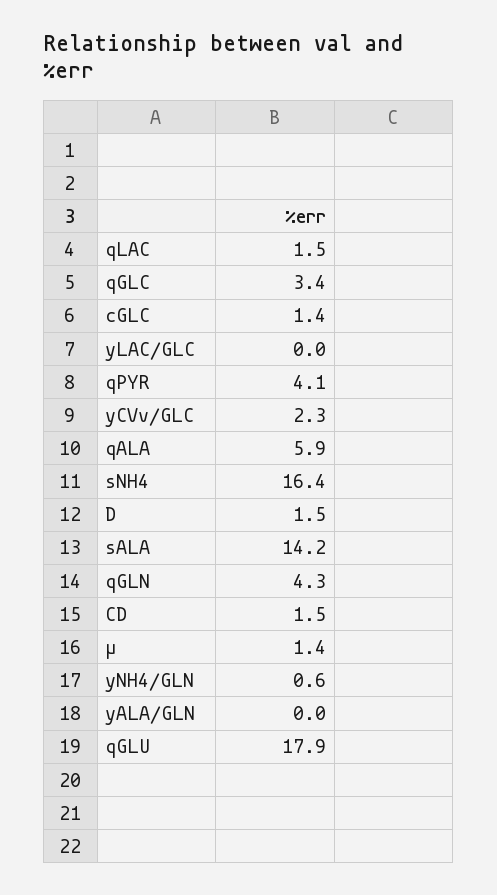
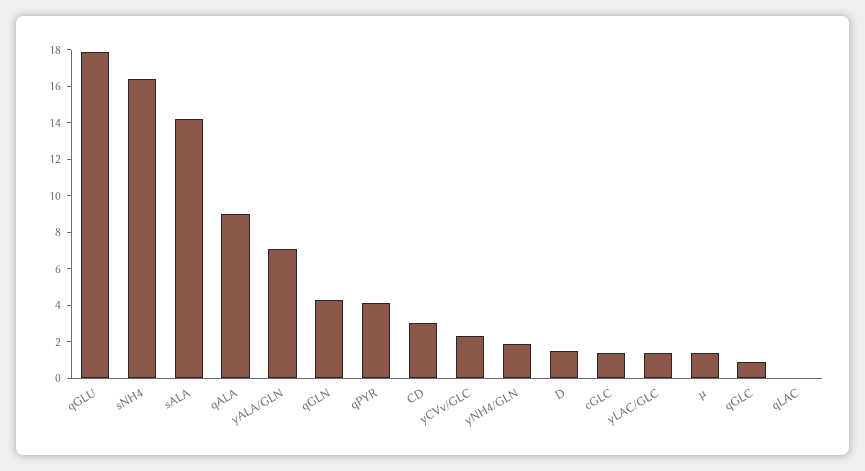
  {
-   "qLAC": 1.5,
+   "qLAC": 0,
-   "qGLC": 3.4,
+   "qGLC": 1,
    "cGLC": 1.4,
-   "yLAC/GLC": 0,
+   "yLAC/GLC": 1.5,
    "qPYR": 4.1,
    "yCVv/GLC": 2.3,
-   "qALA": 5.9,
+   "qALA": 9,
    "sNH4": 16.4,
    "D": 1.5,
    "sALA": 14.2,
    "qGLN": 4.3,
-   "CD": 1.5,
+   "CD": 3,
    "μ": 1.4,
-   "yNH4/GLN": 0.6,
+   "yNH4/GLN": 2,
-   "yALA/GLN": 0,
+   "yALA/GLN": 7,
    "qGLU": 17.9
  }

